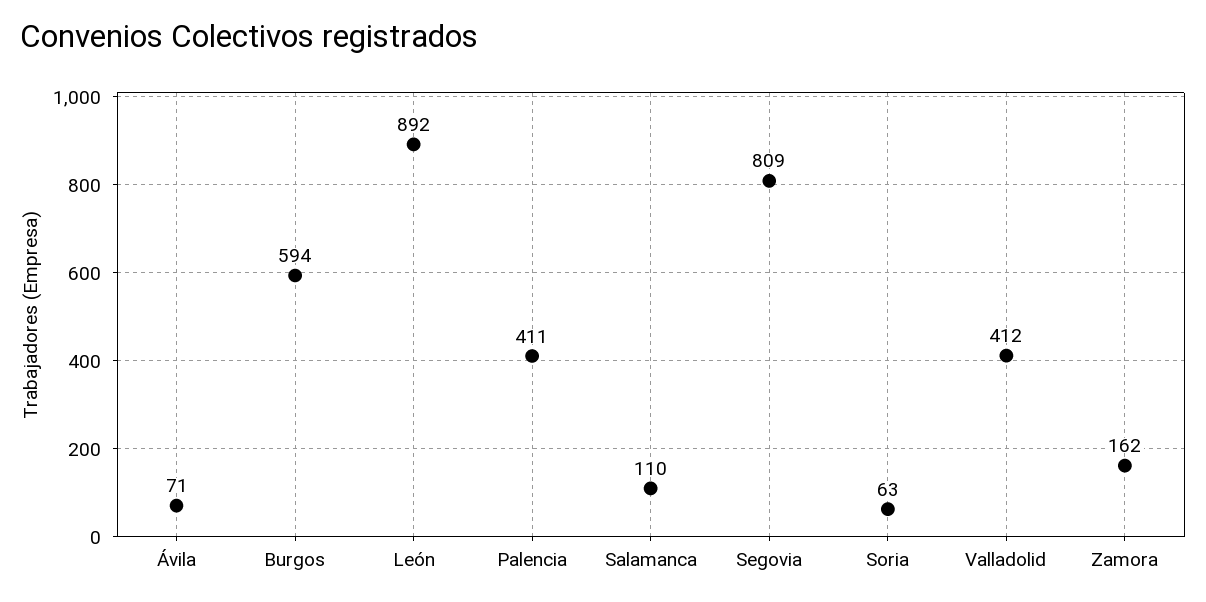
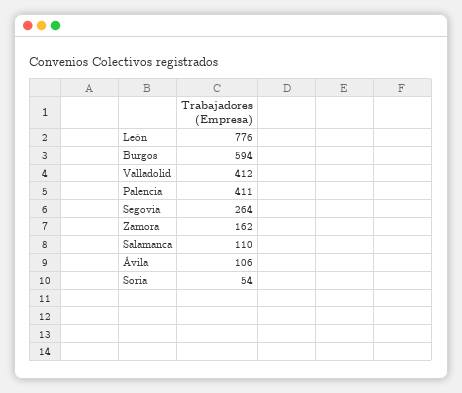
  {
-   "Ávila": 71,
+   "Ávila": 106,
    "Burgos": 594,
-   "León": 892,
+   "León": 776,
    "Palencia": 411,
    "Salamanca": 110,
-   "Segovia": 809,
+   "Segovia": 264,
-   "Soria": 63,
+   "Soria": 54,
    "Valladolid": 412,
    "Zamora": 162
  }

